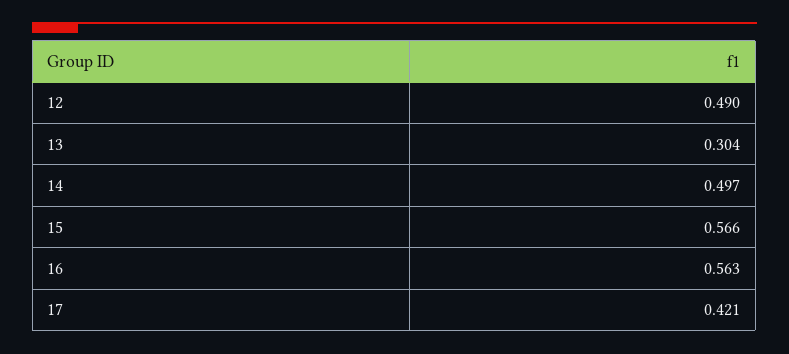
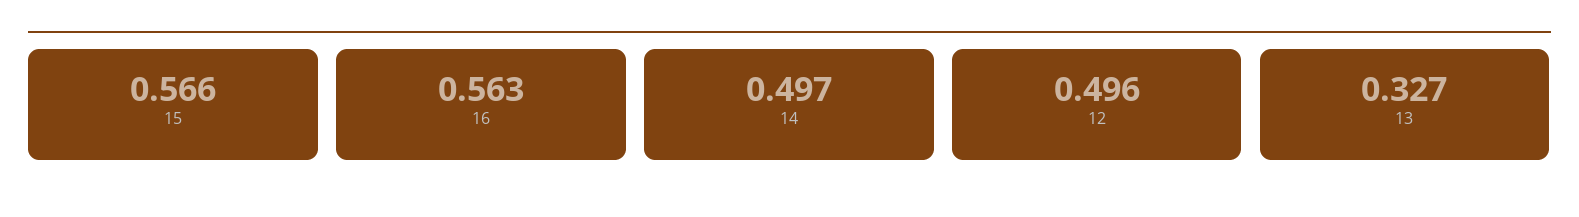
  {
-   "12": 0.49,
+   "12": 0.496,
-   "13": 0.304,
+   "13": 0.327,
    "14": 0.497,
    "15": 0.566,
-   "16": 0.563,
+   "16": 0.563
-   "17": 0.421
  }

